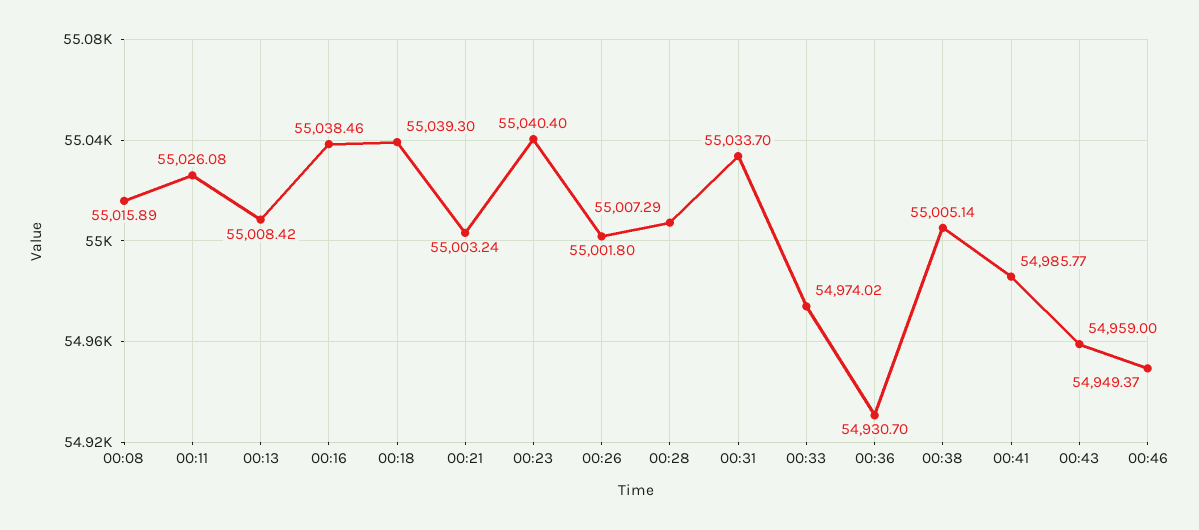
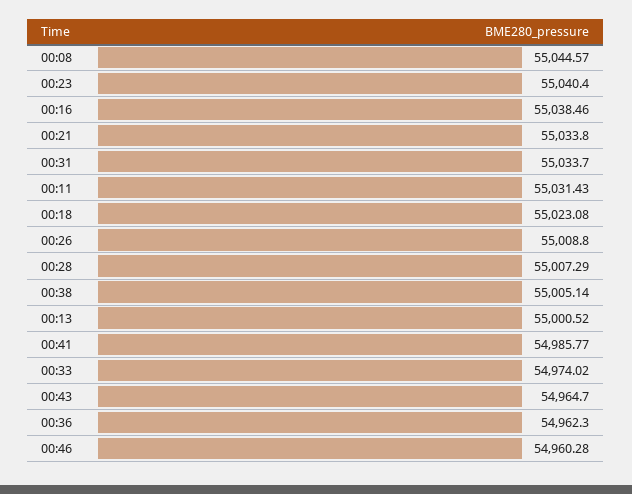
  {
-   "00:08": 55015.89,
+   "00:08": 55044.57,
-   "00:11": 55026.08,
+   "00:11": 55031.43,
-   "00:13": 55008.42,
+   "00:13": 55000.52,
    "00:16": 55038.46,
-   "00:18": 55039.3,
+   "00:18": 55023.08,
-   "00:21": 55003.24,
+   "00:21": 55033.8,
    "00:23": 55040.4,
-   "00:26": 55001.8,
+   "00:26": 55008.8,
    "00:28": 55007.29,
    "00:31": 55033.7,
    "00:33": 54974.02,
-   "00:36": 54930.7,
+   "00:36": 54962.3,
    "00:38": 55005.14,
    "00:41": 54985.77,
-   "00:43": 54959,
+   "00:43": 54964.7,
-   "00:46": 54949.37
+   "00:46": 54960.28
  }

